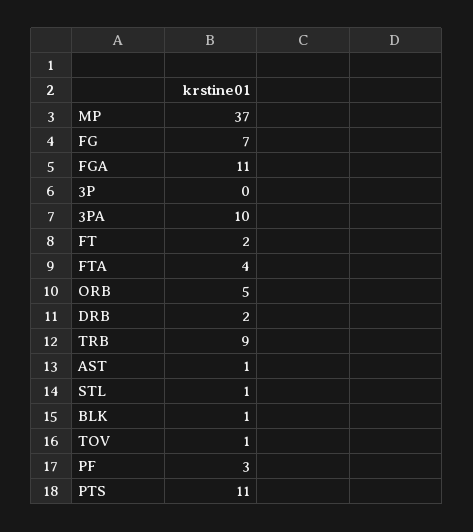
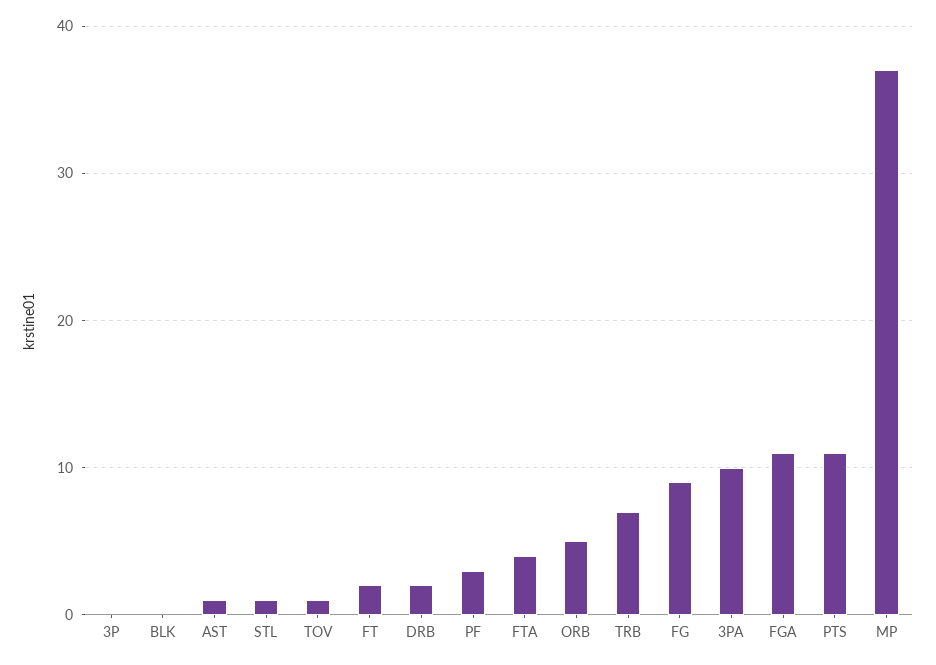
  {
    "MP": 37,
-   "FG": 7,
+   "FG": 9,
    "FGA": 11,
    "3P": 0,
    "3PA": 10,
    "FT": 2,
    "FTA": 4,
    "ORB": 5,
    "DRB": 2,
-   "TRB": 9,
+   "TRB": 7,
    "AST": 1,
    "STL": 1,
-   "BLK": 1,
+   "BLK": 0,
    "TOV": 1,
    "PF": 3,
    "PTS": 11
  }

